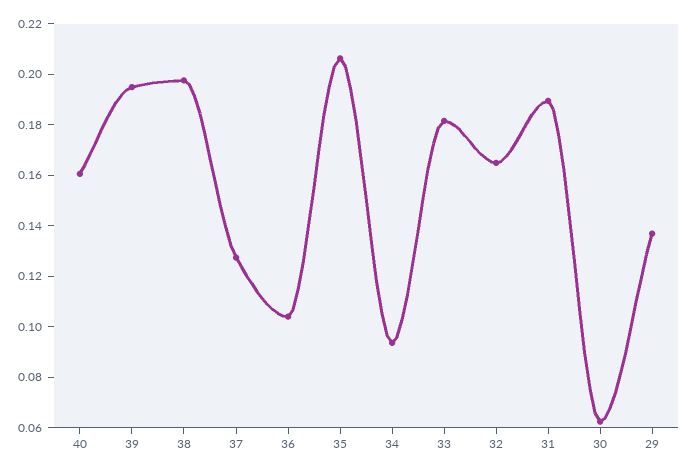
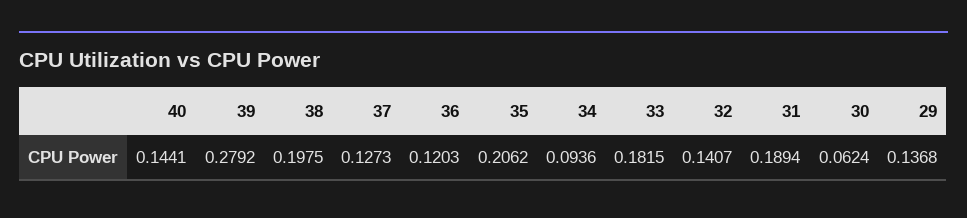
  {
-   "40": 0.16,
+   "40": 0.1441,
-   "39": 0.195,
+   "39": 0.2792,
    "38": 0.1975,
    "37": 0.1273,
-   "36": 0.105,
+   "36": 0.1203,
    "35": 0.2062,
    "34": 0.0936,
    "33": 0.1815,
-   "32": 0.165,
+   "32": 0.1407,
    "31": 0.1894,
    "30": 0.0624,
    "29": 0.1368
  }

